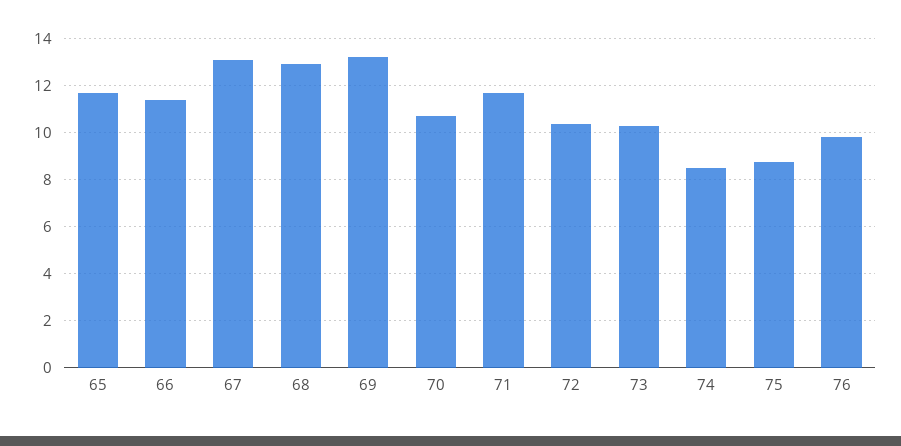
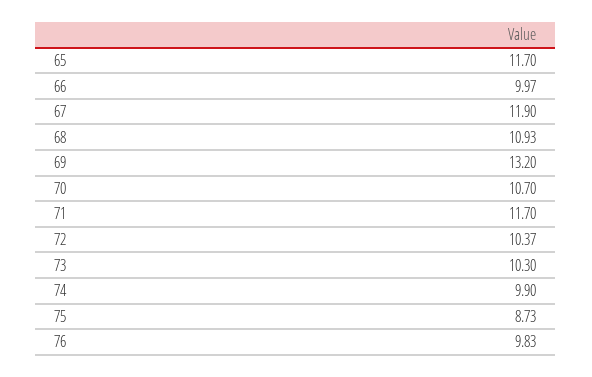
  {
    "65": 11.7,
-   "66": 11.5,
+   "66": 9.97,
-   "67": 13,
+   "67": 11.9,
-   "68": 13,
+   "68": 10.93,
    "69": 13.2,
    "70": 10.7,
    "71": 11.7,
    "72": 10.37,
    "73": 10.3,
-   "74": 8.5,
+   "74": 9.9,
    "75": 8.73,
    "76": 9.83
  }

